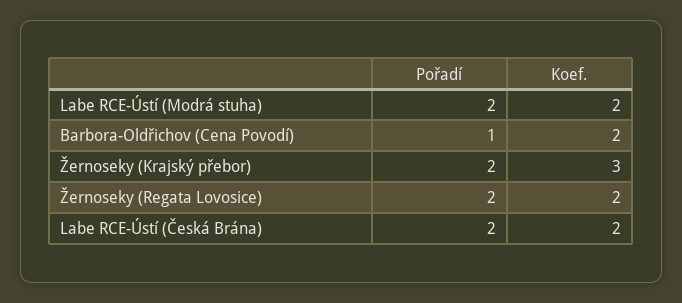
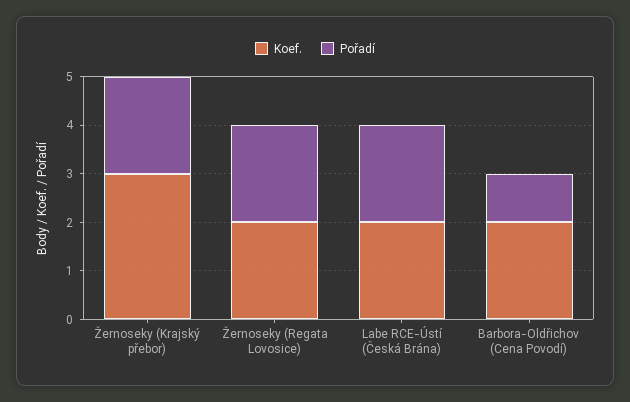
  {
    "Pořadí": {
-     "Labe RCE-Ústí (Modrá stuha)": 2,
      "Barbora-Oldřichov (Cena Povodí)": 1,
      "Žernoseky (Krajský přebor)": 2,
      "Žernoseky (Regata Lovosice)": 2,
      "Labe RCE-Ústí (Česká Brána)": 2
    },
    "Koef.": {
-     "Labe RCE-Ústí (Modrá stuha)": 2,
      "Barbora-Oldřichov (Cena Povodí)": 2,
      "Žernoseky (Krajský přebor)": 3,
      "Žernoseky (Regata Lovosice)": 2,
      "Labe RCE-Ústí (Česká Brána)": 2
    }
  }

